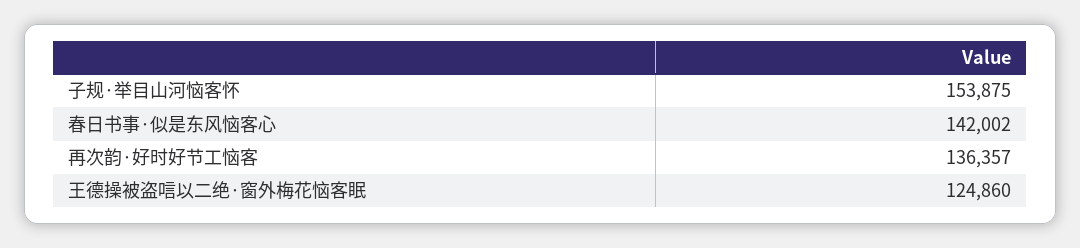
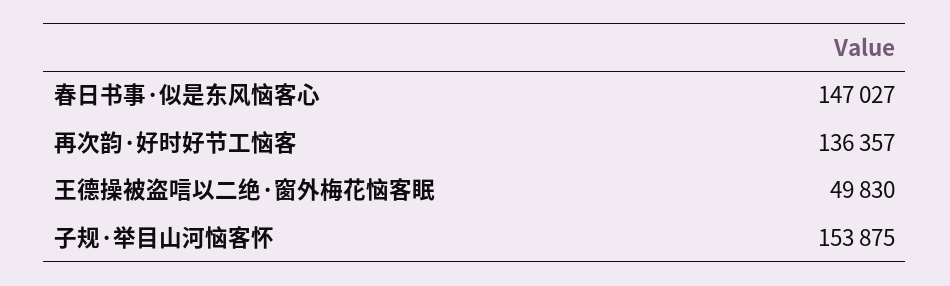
  {
    "子规·举目山河恼客怀": 153875,
-   "春日书事·似是东风恼客心": 142002,
+   "春日书事·似是东风恼客心": 147027,
    "再次韵·好时好节工恼客": 136357,
-   "王德操被盗唁以二绝·窗外梅花恼客眠": 124860
+   "王德操被盗唁以二绝·窗外梅花恼客眠": 49830
  }

